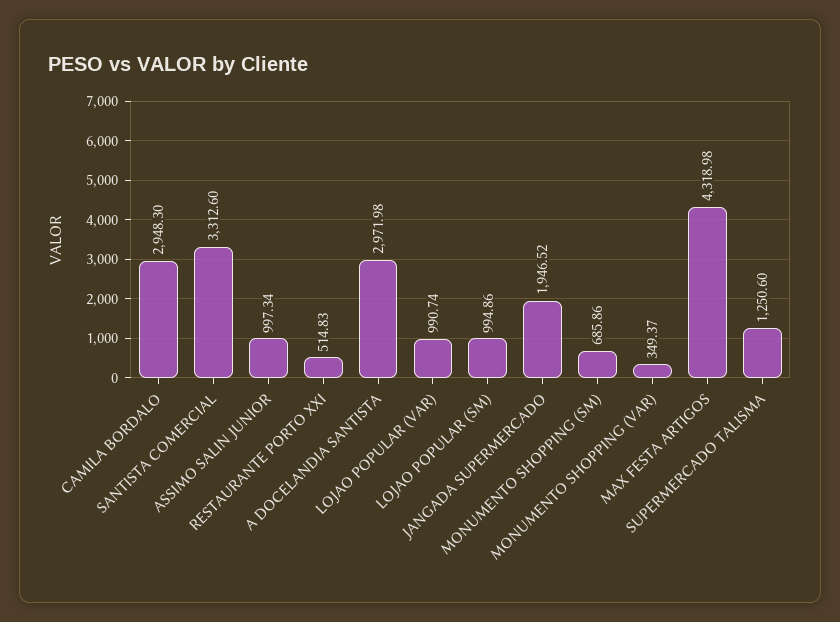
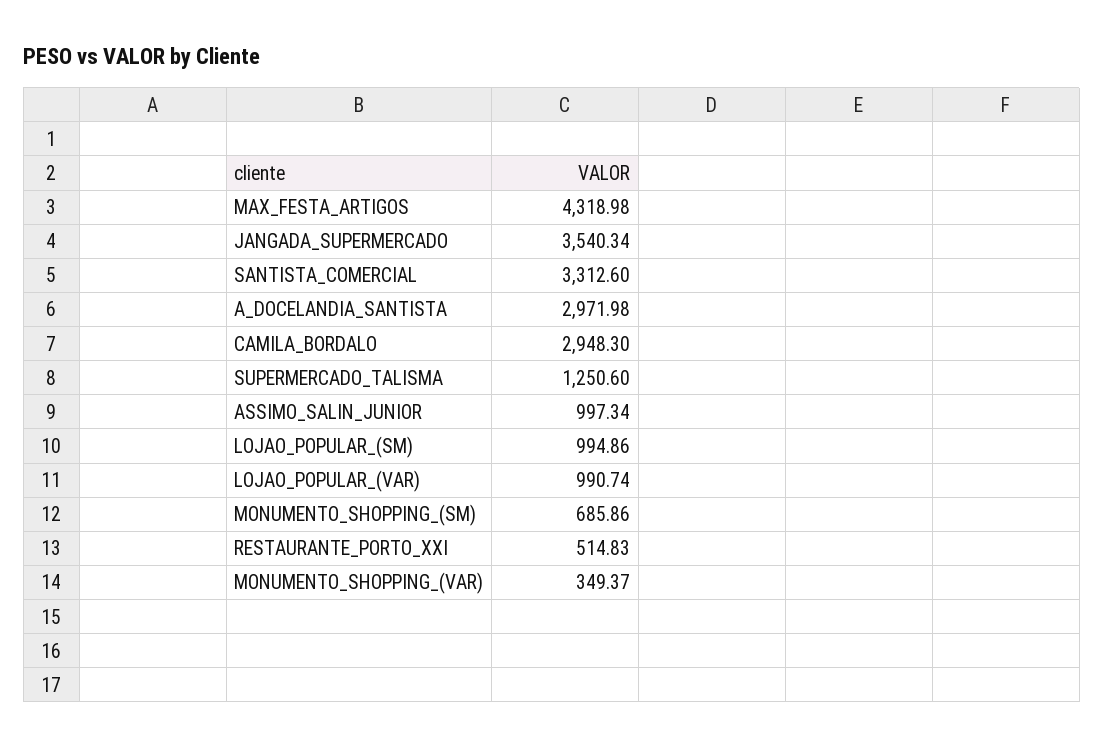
  {
    "CAMILA BORDALO": 2948.3,
    "SANTISTA COMERCIAL": 3312.6,
    "ASSIMO SALIN JUNIOR": 997.34,
    "RESTAURANTE PORTO XXI": 514.83,
    "A DOCELANDIA SANTISTA": 2971.98,
    "LOJAO POPULAR (VAR)": 990.74,
    "LOJAO POPULAR (SM)": 994.86,
-   "JANGADA SUPERMERCADO": 1946.52,
+   "JANGADA SUPERMERCADO": 3540.34,
    "MONUMENTO SHOPPING (SM)": 685.86,
    "MONUMENTO SHOPPING (VAR)": 349.37,
    "MAX FESTA ARTIGOS": 4318.98,
    "SUPERMERCADO TALISMA": 1250.6
  }

